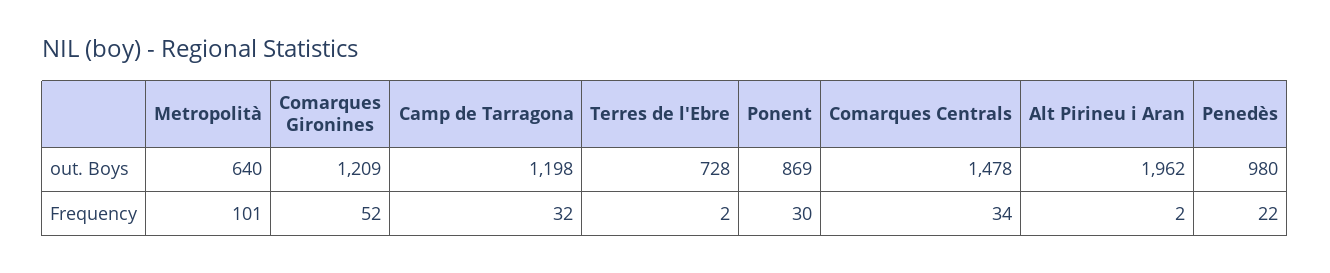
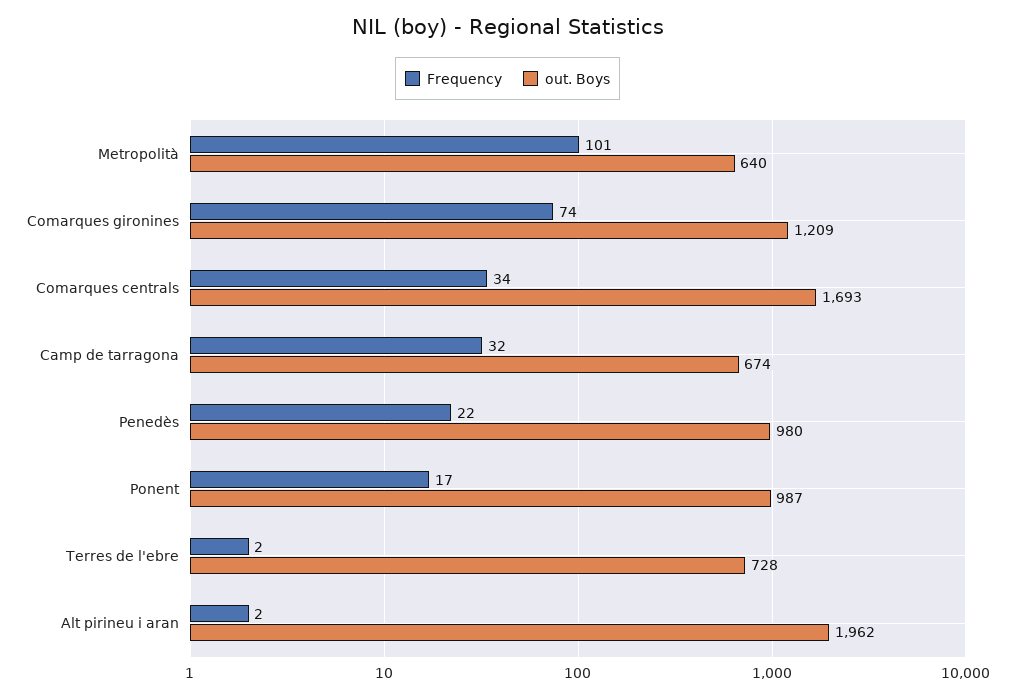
  {
    "out. Boys": {
      "Metropolità": 640,
      "Comarques Gironines": 1209,
-     "Camp de Tarragona": 1198,
+     "Camp de Tarragona": 674,
      "Terres de l'Ebre": 728,
-     "Ponent": 869,
+     "Ponent": 987,
-     "Comarques Centrals": 1478,
+     "Comarques Centrals": 1693,
      "Alt Pirineu i Aran": 1962,
      "Penedès": 980
    },
    "Frequency": {
      "Metropolità": 101,
-     "Comarques Gironines": 52,
+     "Comarques Gironines": 74,
      "Camp de Tarragona": 32,
      "Terres de l'Ebre": 2,
-     "Ponent": 30,
+     "Ponent": 17,
      "Comarques Centrals": 34,
      "Alt Pirineu i Aran": 2,
      "Penedès": 22
    }
  }

